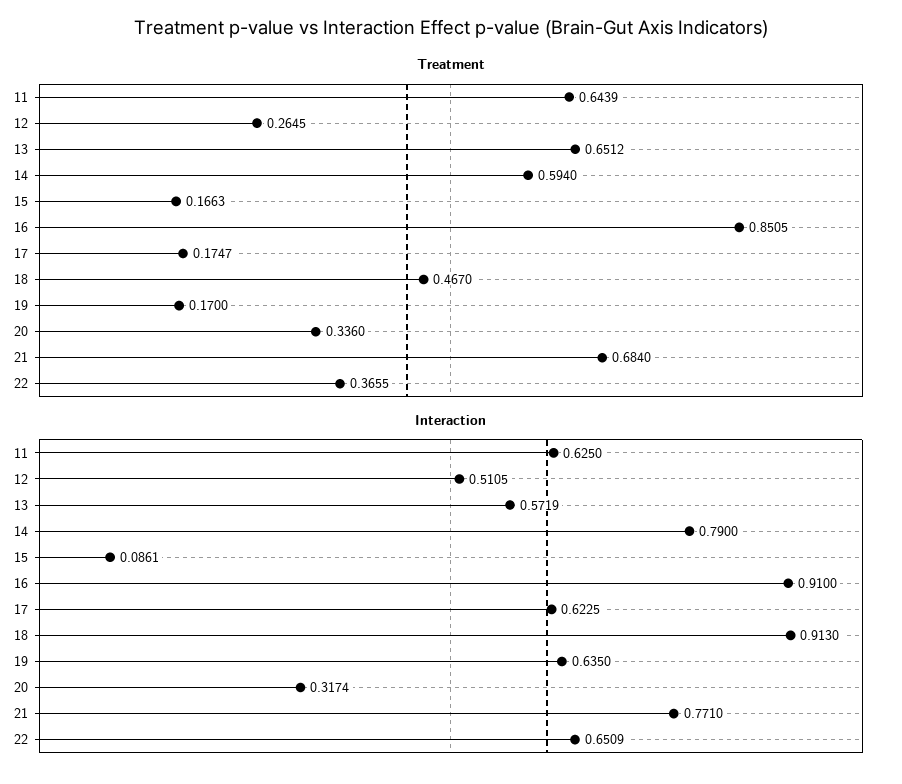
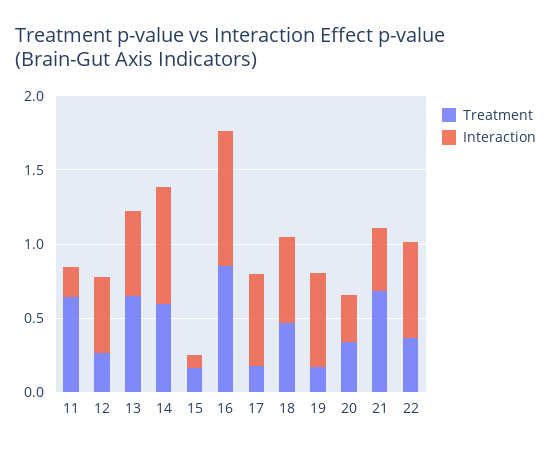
  {
    "Treatment": {
      "11": 0.6439,
      "12": 0.2645,
      "13": 0.6512,
      "14": 0.594,
      "15": 0.1663,
      "16": 0.8505,
      "17": 0.1747,
      "18": 0.467,
      "19": 0.17,
      "20": 0.336,
      "21": 0.684,
      "22": 0.3655
    },
    "Interaction": {
-     "11": 0.625,
+     "11": 0.2,
      "12": 0.5105,
      "13": 0.5719,
      "14": 0.79,
      "15": 0.0861,
      "16": 0.91,
      "17": 0.6225,
-     "18": 0.913,
+     "18": 0.6,
      "19": 0.635,
      "20": 0.3174,
-     "21": 0.771,
+     "21": 0.4,
      "22": 0.6509
    }
  }

